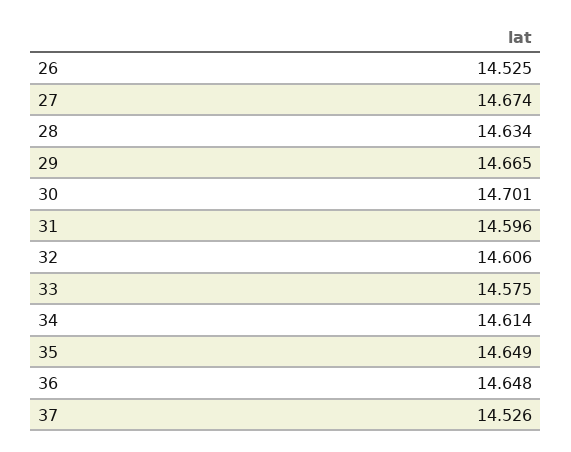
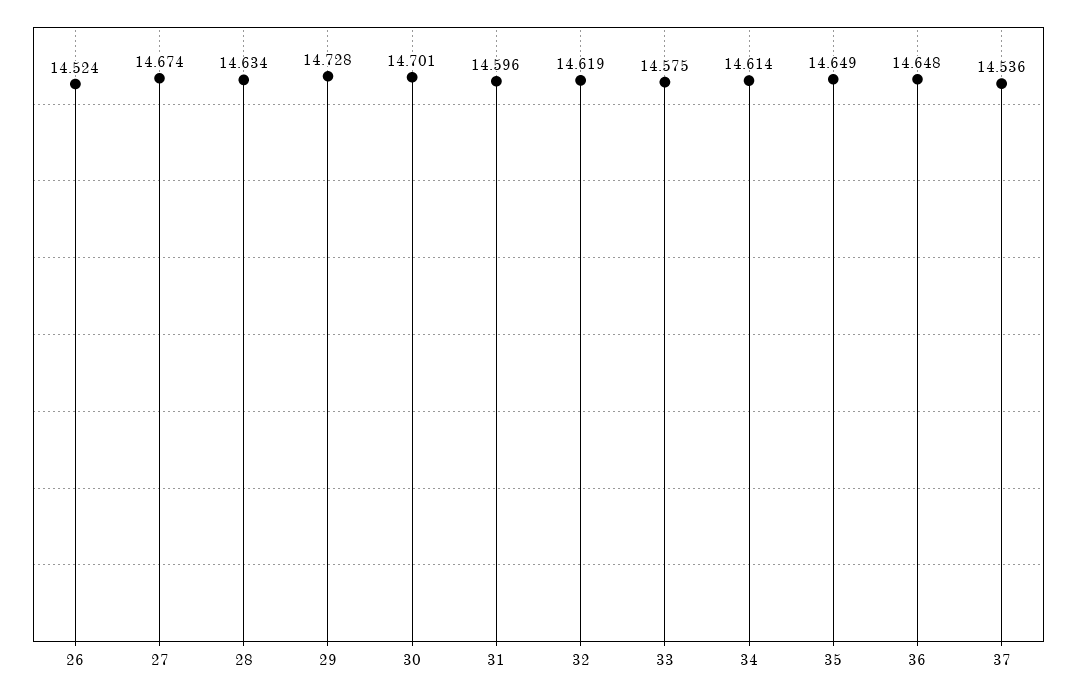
  {
-   "26": 14.525,
+   "26": 14.524,
    "27": 14.674,
    "28": 14.634,
-   "29": 14.665,
+   "29": 14.728,
    "30": 14.701,
    "31": 14.596,
-   "32": 14.606,
+   "32": 14.619,
    "33": 14.575,
    "34": 14.614,
    "35": 14.649,
    "36": 14.648,
-   "37": 14.526
+   "37": 14.536
  }

